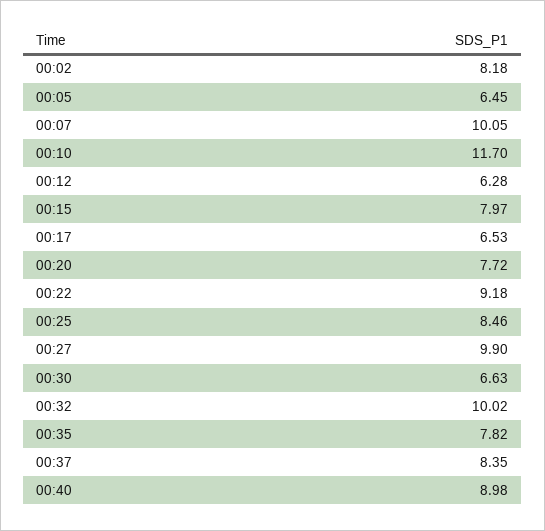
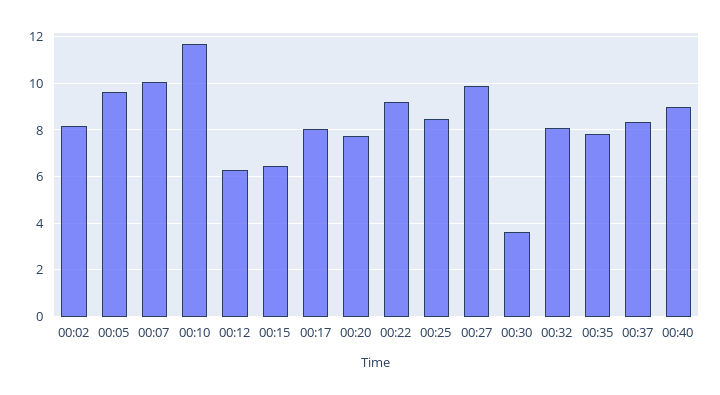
  {
    "00:02": 8.18,
-   "00:05": 6.45,
+   "00:05": 9.5,
    "00:07": 10.05,
    "00:10": 11.7,
    "00:12": 6.28,
-   "00:15": 7.97,
+   "00:15": 6.5,
-   "00:17": 6.53,
+   "00:17": 8,
    "00:20": 7.72,
    "00:22": 9.18,
    "00:25": 8.46,
    "00:27": 9.9,
-   "00:30": 6.63,
+   "00:30": 3.5,
-   "00:32": 10.02,
+   "00:32": 8,
    "00:35": 7.82,
    "00:37": 8.35,
    "00:40": 8.98
  }

